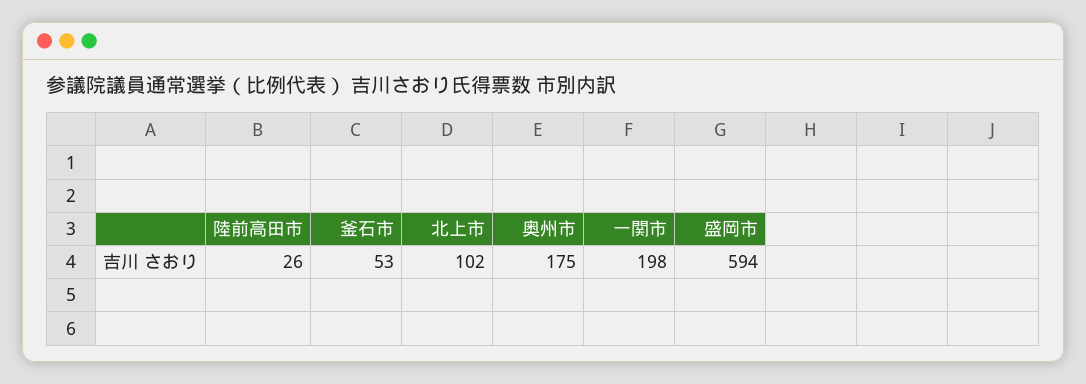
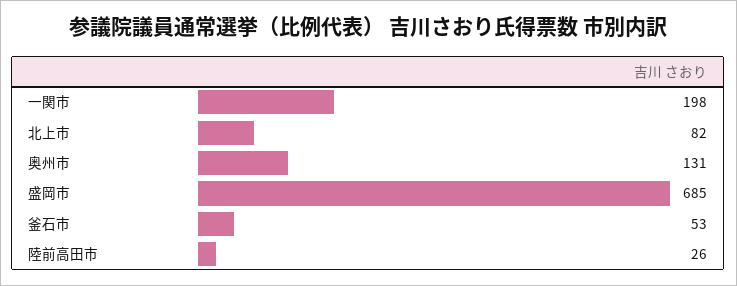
  {
    "陸前高田市": 26,
    "釜石市": 53,
-   "北上市": 102,
+   "北上市": 82,
-   "奥州市": 175,
+   "奥州市": 131,
    "一関市": 198,
-   "盛岡市": 594
+   "盛岡市": 685
  }

